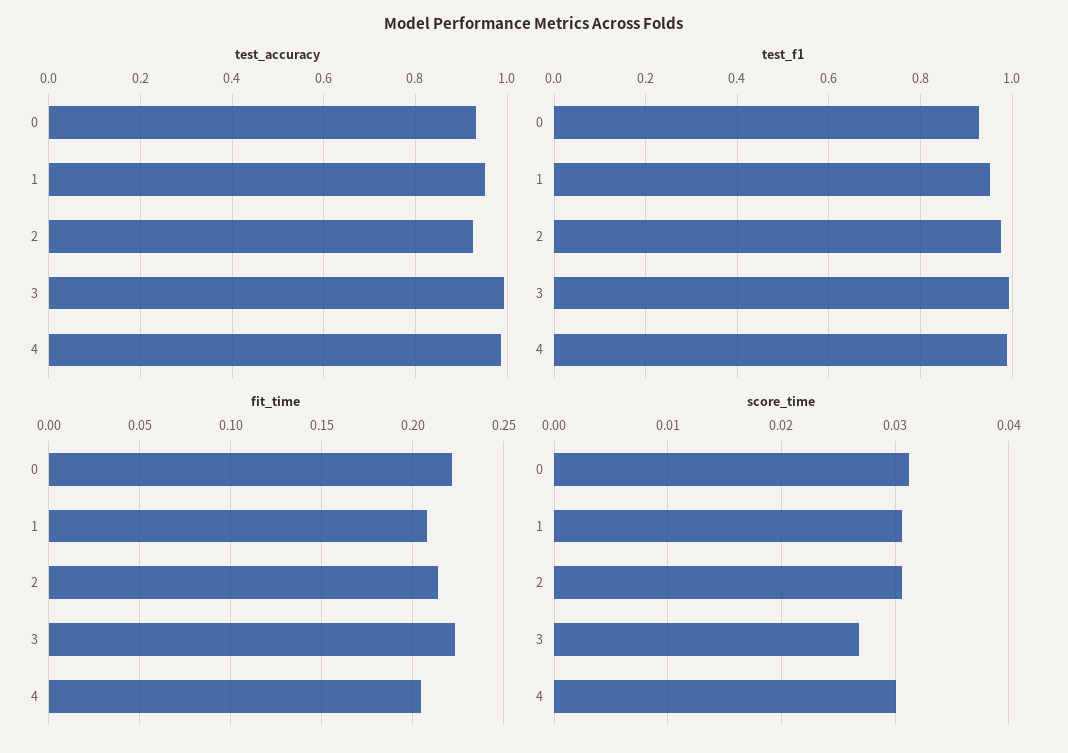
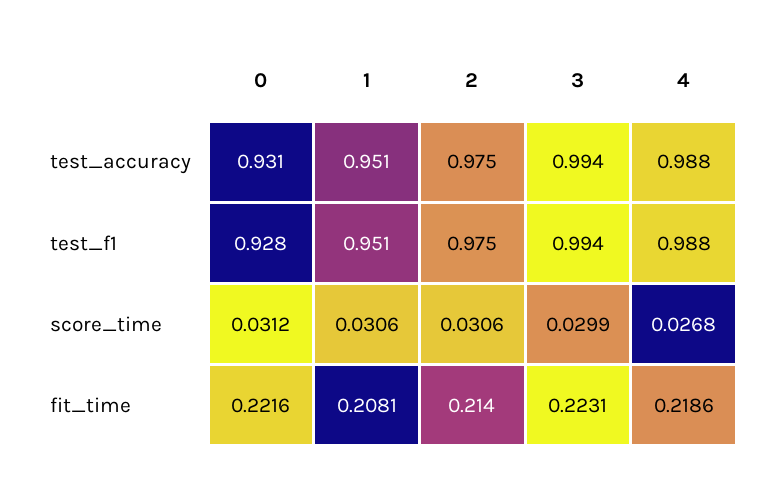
  {
    "test_accuracy": {
      "0": 0.931,
      "1": 0.951,
-     "2": 0.92,
+     "2": 0.975,
      "3": 0.994,
      "4": 0.988
    },
    "test_f1": {
      "0": 0.928,
      "1": 0.951,
      "2": 0.975,
      "3": 0.994,
      "4": 0.988
    },
    "fit_time": {
      "0": 0.2216,
      "1": 0.2081,
      "2": 0.214,
      "3": 0.2231,
-     "4": 0.205
+     "4": 0.2186
    },
    "score_time": {
      "0": 0.0312,
      "1": 0.0306,
      "2": 0.0306,
-     "3": 0.027,
+     "3": 0.0299,
-     "4": 0.03
+     "4": 0.0268
    }
  }

